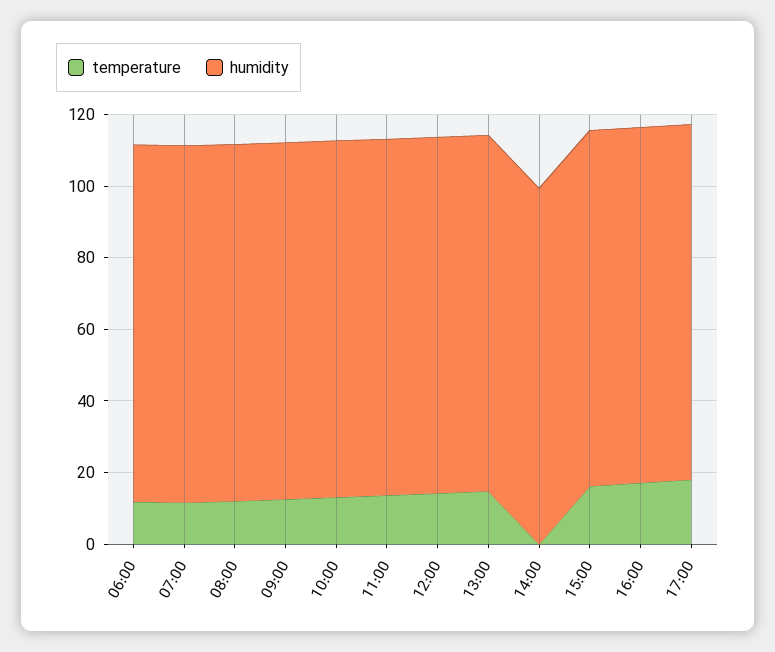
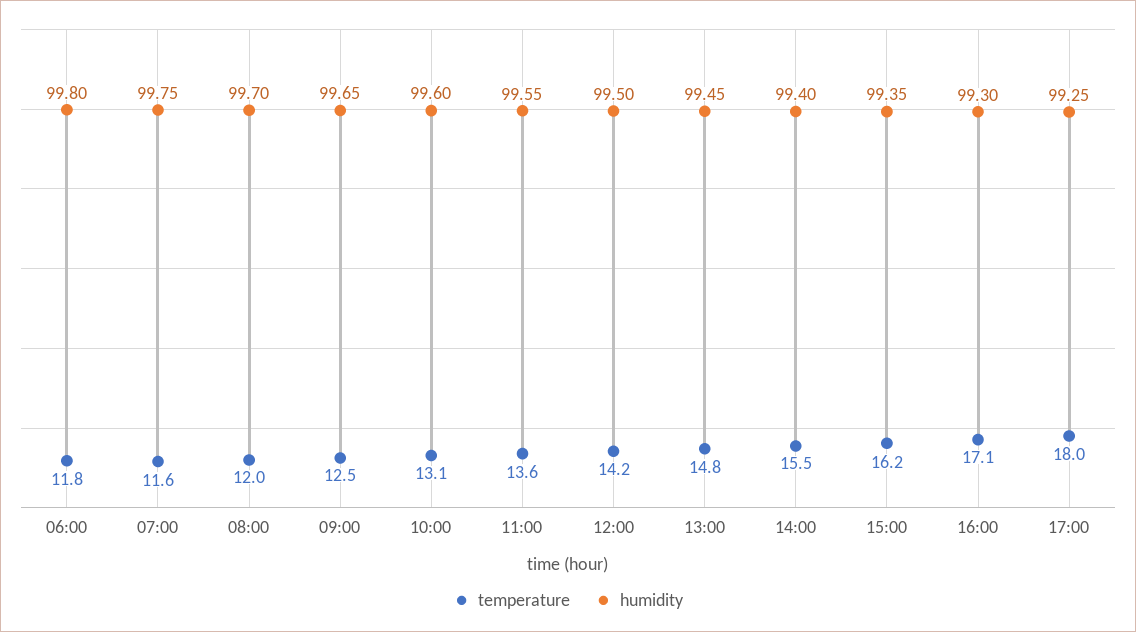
  {
    "temperature": {
      "06:00": 11.8,
      "07:00": 11.6,
      "08:00": 12,
      "09:00": 12.5,
      "10:00": 13.1,
      "11:00": 13.6,
      "12:00": 14.2,
      "13:00": 14.8,
-     "14:00": 0,
+     "14:00": 15.5,
      "15:00": 16.2,
      "16:00": 17.1,
      "17:00": 18
    },
    "humidity": {
      "06:00": 99.8,
      "07:00": 99.75,
      "08:00": 99.7,
      "09:00": 99.65,
      "10:00": 99.6,
      "11:00": 99.55,
      "12:00": 99.5,
      "13:00": 99.45,
      "14:00": 99.4,
      "15:00": 99.35,
      "16:00": 99.3,
      "17:00": 99.25
    }
  }

